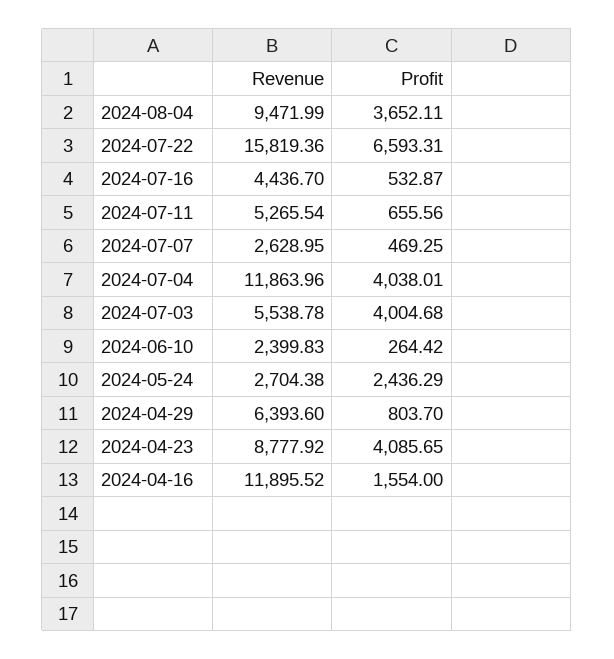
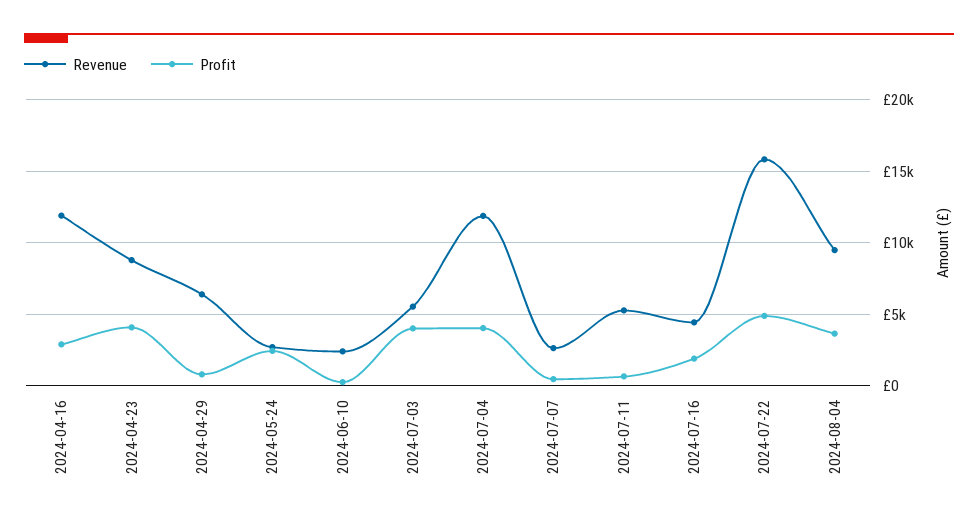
  {
    "Revenue": {
      "2024-08-04": 9471.99,
      "2024-07-22": 15819.36,
      "2024-07-16": 4436.7,
      "2024-07-11": 5265.54,
      "2024-07-07": 2628.95,
      "2024-07-04": 11863.96,
      "2024-07-03": 5538.78,
      "2024-06-10": 2399.83,
      "2024-05-24": 2704.38,
      "2024-04-29": 6393.6,
      "2024-04-23": 8777.92,
      "2024-04-16": 11895.52
    },
    "Profit": {
      "2024-08-04": 3652.11,
-     "2024-07-22": 6593.31,
+     "2024-07-22": 5000,
-     "2024-07-16": 532.87,
+     "2024-07-16": 2000,
      "2024-07-11": 655.56,
      "2024-07-07": 469.25,
      "2024-07-04": 4038.01,
      "2024-07-03": 4004.68,
      "2024-06-10": 264.42,
      "2024-05-24": 2436.29,
      "2024-04-29": 803.7,
      "2024-04-23": 4085.65,
-     "2024-04-16": 1554
+     "2024-04-16": 3000
    }
  }

